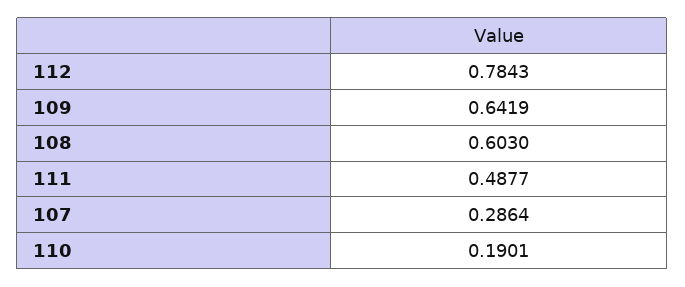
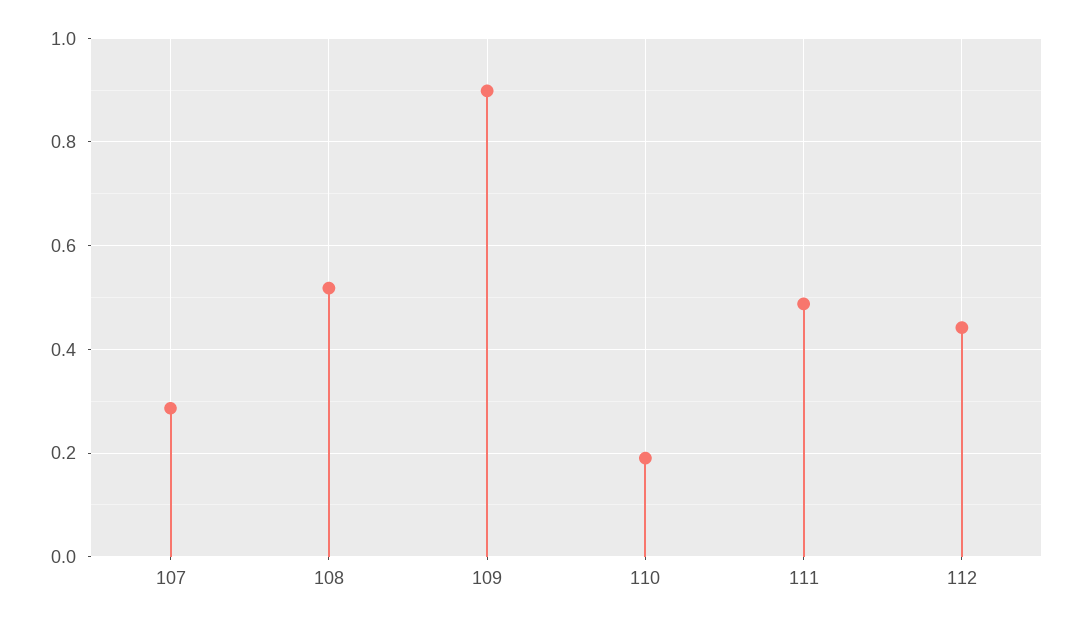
  {
-   "112": 0.7843,
+   "112": 0.44,
-   "109": 0.6419,
+   "109": 0.9,
-   "108": 0.603,
+   "108": 0.52,
    "111": 0.4877,
    "107": 0.2864,
    "110": 0.1901
  }

